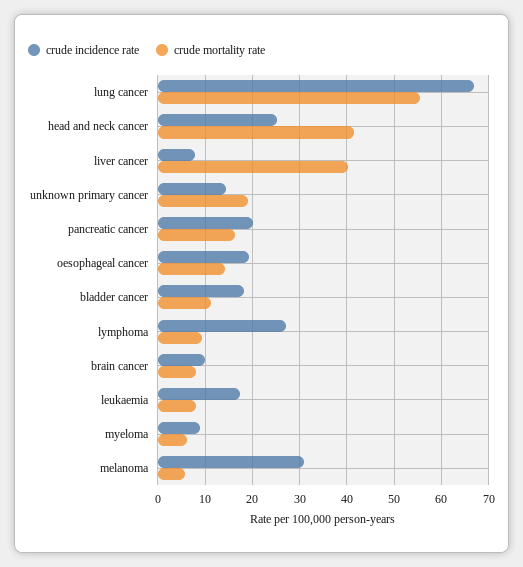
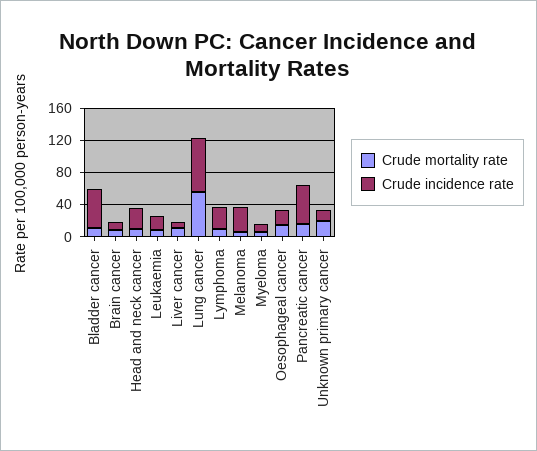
  {
    "crude incidence rate": {
      "lung cancer": 68,
      "head and neck cancer": 26,
      "liver cancer": 8,
      "unknown primary cancer": 14,
-     "pancreatic cancer": 20,
+     "pancreatic cancer": 50,
      "oesophageal cancer": 20,
-     "bladder cancer": 18,
+     "bladder cancer": 50,
      "lymphoma": 28,
      "brain cancer": 10,
      "leukaemia": 18,
      "myeloma": 10,
      "melanoma": 32
    },
    "crude mortality rate": {
      "lung cancer": 56,
-     "head and neck cancer": 42,
+     "head and neck cancer": 10,
-     "liver cancer": 40,
+     "liver cancer": 10,
      "unknown primary cancer": 20,
      "pancreatic cancer": 16,
      "oesophageal cancer": 14,
      "bladder cancer": 12,
      "lymphoma": 10,
      "brain cancer": 8,
      "leukaemia": 8,
      "myeloma": 6,
      "melanoma": 6
    }
  }

